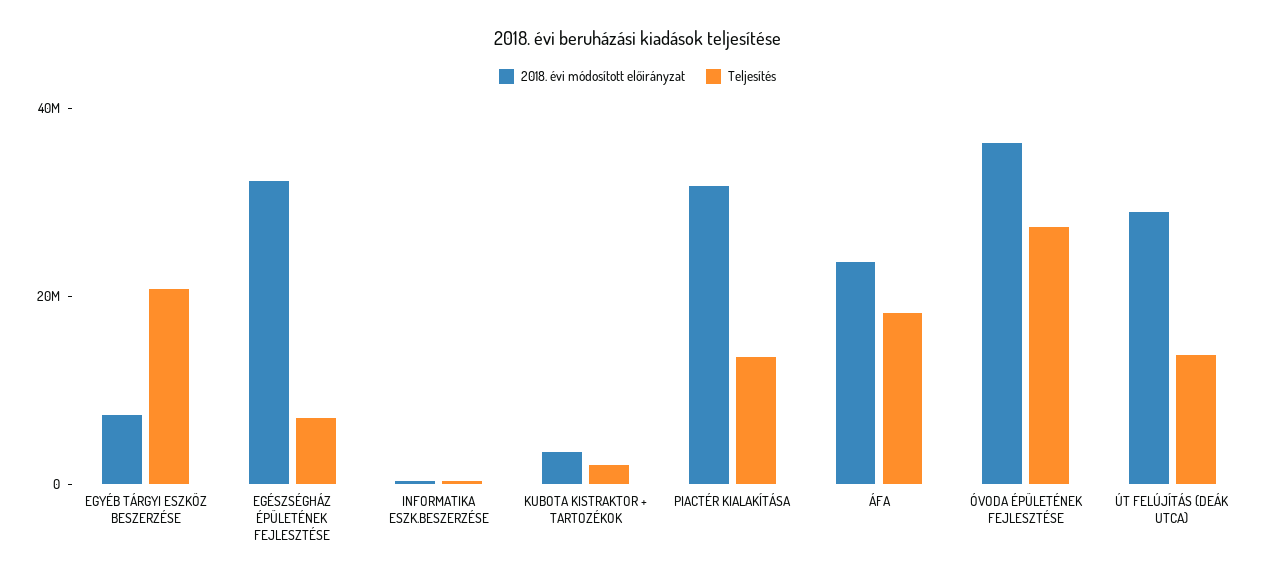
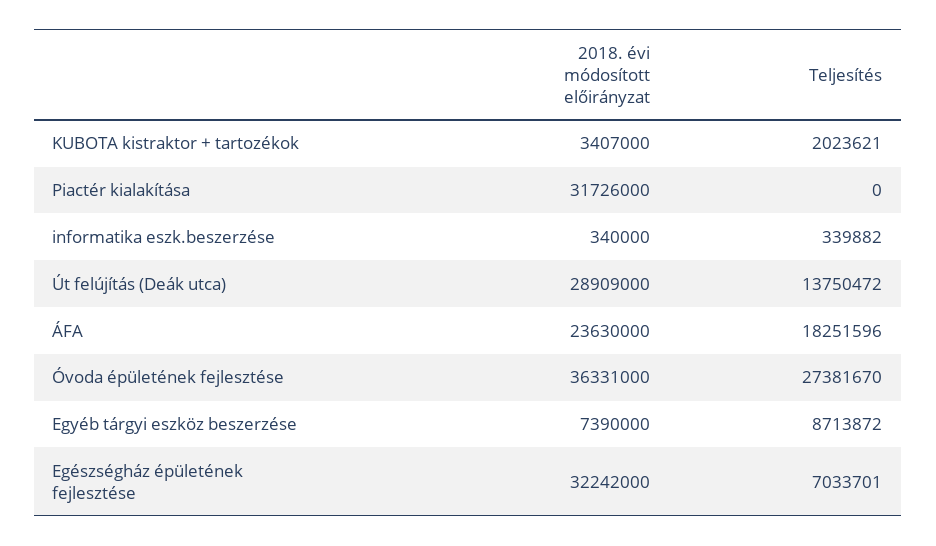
  {
    "2018. évi módosított előirányzat": {
      "EGYÉB TÁRGYI ESZKÖZ BESZERZÉSE": 7390000,
      "EGÉSZSÉGHÁZ ÉPÜLETÉNEK FEJLESZTÉSE": 32242000,
      "INFORMATIKA ESZK.BESZERZÉSE": 340000,
      "KUBOTA KISTRAKTOR + TARTOZÉKOK": 3407000,
      "PIACTÉR KIALAKÍTÁSA": 31726000,
      "ÁFA": 23630000,
      "ÓVODA ÉPÜLETÉNEK FEJLESZTÉSE": 36331000,
      "ÚT FELÚJÍTÁS (DEÁK UTCA)": 28909000
    },
    "Teljesítés": {
-     "EGYÉB TÁRGYI ESZKÖZ BESZERZÉSE": 20000000,
+     "EGYÉB TÁRGYI ESZKÖZ BESZERZÉSE": 8713872,
      "EGÉSZSÉGHÁZ ÉPÜLETÉNEK FEJLESZTÉSE": 7033701,
      "INFORMATIKA ESZK.BESZERZÉSE": 339882,
      "KUBOTA KISTRAKTOR + TARTOZÉKOK": 2023621,
-     "PIACTÉR KIALAKÍTÁSA": 15000000,
+     "PIACTÉR KIALAKÍTÁSA": 0,
      "ÁFA": 18251596,
      "ÓVODA ÉPÜLETÉNEK FEJLESZTÉSE": 27381670,
      "ÚT FELÚJÍTÁS (DEÁK UTCA)": 13750472
    }
  }

